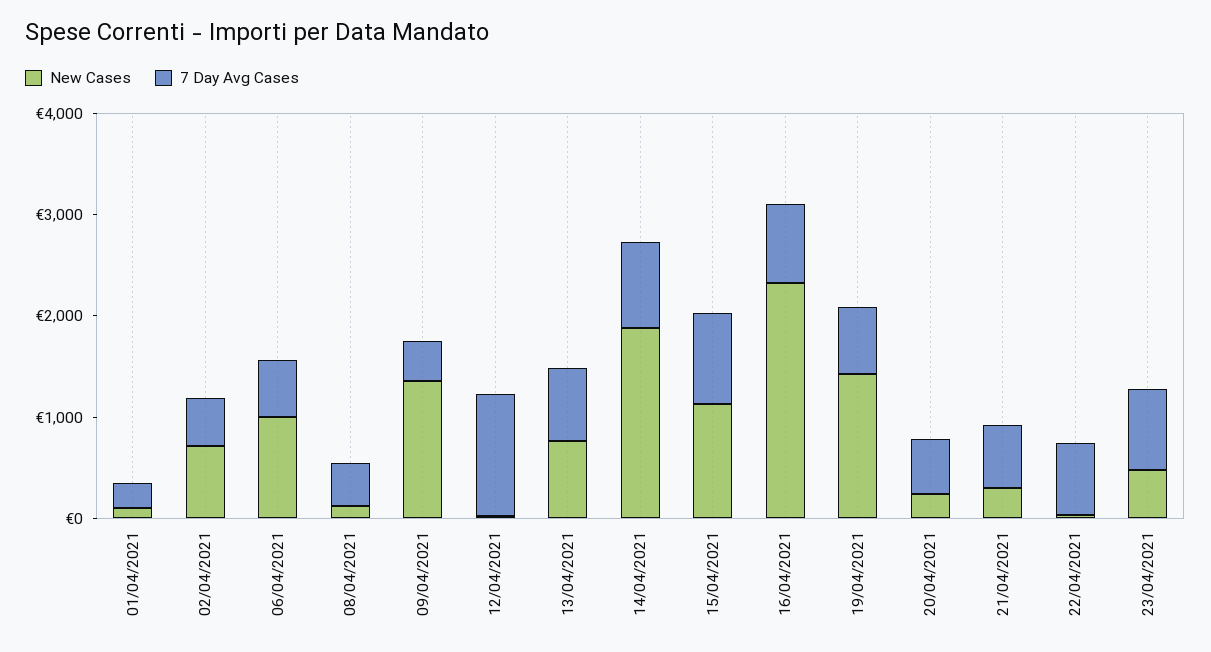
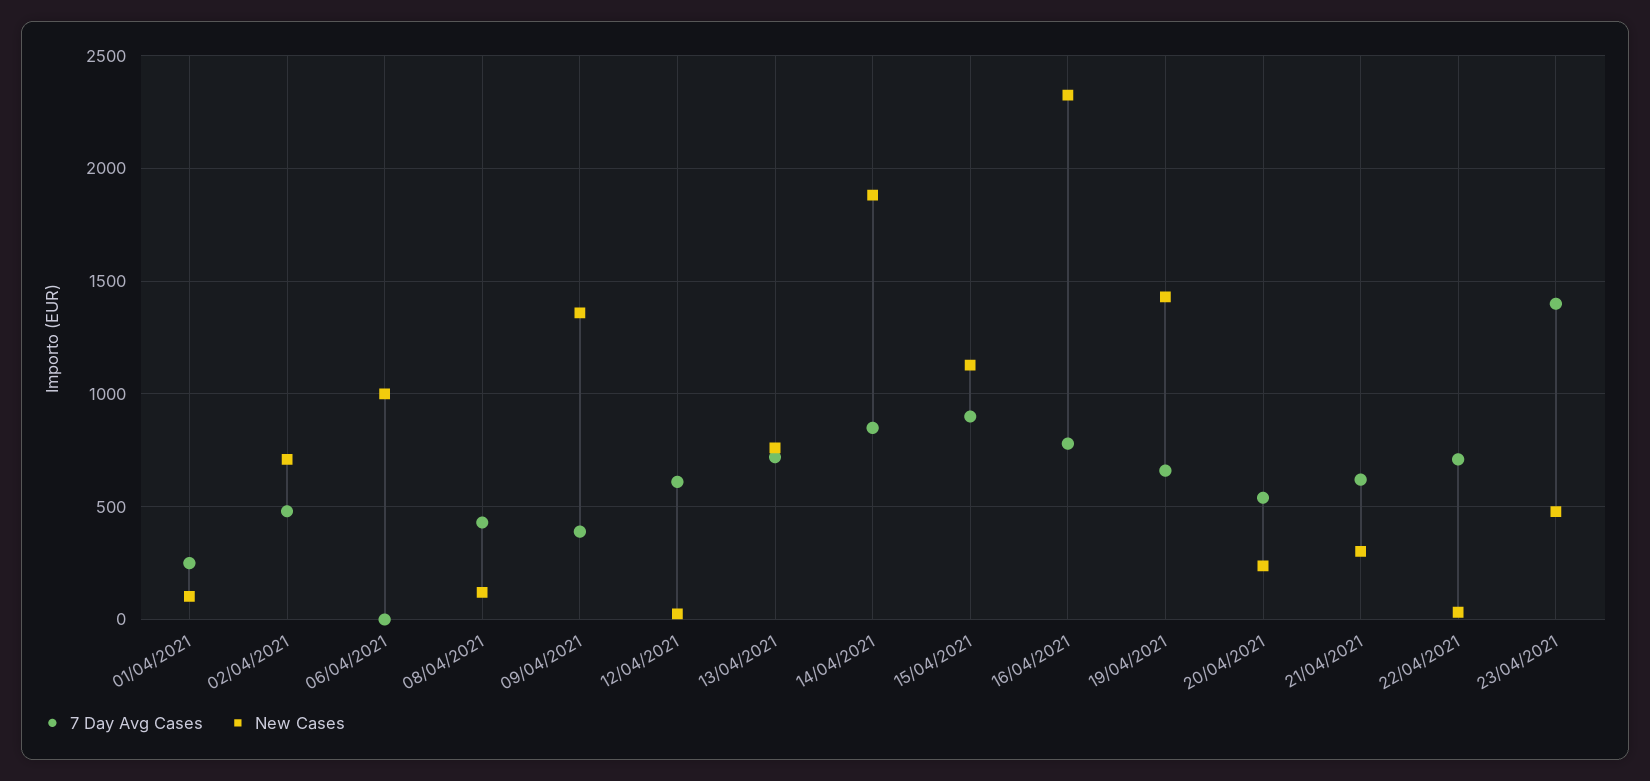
  {
    "New Cases": {
      "01/04/2021": 100,
      "02/04/2021": 700,
      "06/04/2021": 1000,
      "08/04/2021": 100,
      "09/04/2021": 1350,
      "12/04/2021": 50,
      "13/04/2021": 750,
      "14/04/2021": 1900,
      "15/04/2021": 1150,
      "16/04/2021": 2350,
      "19/04/2021": 1450,
      "20/04/2021": 250,
      "21/04/2021": 300,
      "22/04/2021": 50,
      "23/04/2021": 500
    },
    "7 Day Avg Cases": {
      "01/04/2021": 250,
      "02/04/2021": 500,
-     "06/04/2021": 600,
+     "06/04/2021": 0,
      "08/04/2021": 450,
      "09/04/2021": 400,
-     "12/04/2021": 1200,
+     "12/04/2021": 600,
      "13/04/2021": 700,
      "14/04/2021": 850,
      "15/04/2021": 900,
      "16/04/2021": 800,
      "19/04/2021": 650,
      "20/04/2021": 550,
      "21/04/2021": 600,
      "22/04/2021": 700,
-     "23/04/2021": 800
+     "23/04/2021": 1400
    }
  }

